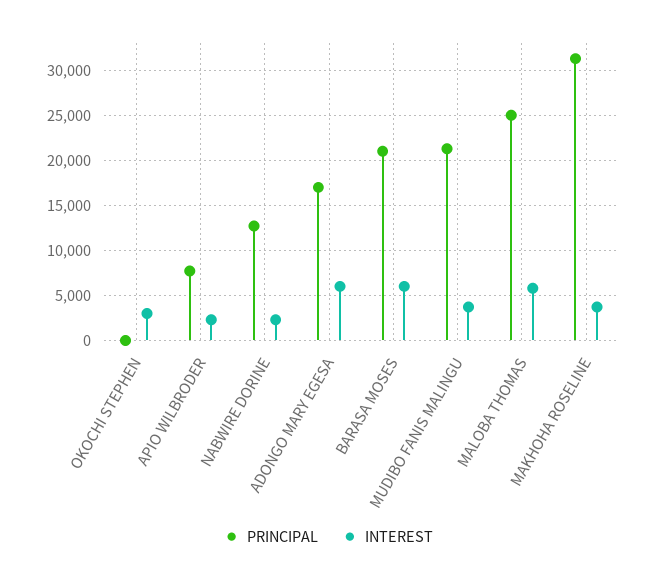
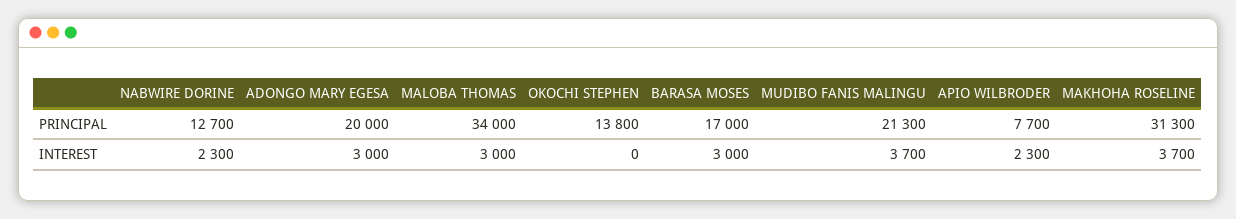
  {
    "PRINCIPAL": {
-     "OKOCHI STEPHEN": 0,
+     "OKOCHI STEPHEN": 13800,
      "APIO WILBRODER": 7700,
      "NABWIRE DORINE": 12700,
-     "ADONGO MARY EGESA": 17000,
+     "ADONGO MARY EGESA": 20000,
-     "BARASA MOSES": 21000,
+     "BARASA MOSES": 17000,
      "MUDIBO FANIS MALINGU": 21300,
-     "MALOBA THOMAS": 25000,
+     "MALOBA THOMAS": 34000,
      "MAKHOHA ROSELINE": 31300
    },
    "INTEREST": {
-     "OKOCHI STEPHEN": 3000,
+     "OKOCHI STEPHEN": 0,
      "APIO WILBRODER": 2300,
      "NABWIRE DORINE": 2300,
-     "ADONGO MARY EGESA": 6000,
+     "ADONGO MARY EGESA": 3000,
-     "BARASA MOSES": 6000,
+     "BARASA MOSES": 3000,
      "MUDIBO FANIS MALINGU": 3700,
-     "MALOBA THOMAS": 6000,
+     "MALOBA THOMAS": 3000,
      "MAKHOHA ROSELINE": 3700
    }
  }

